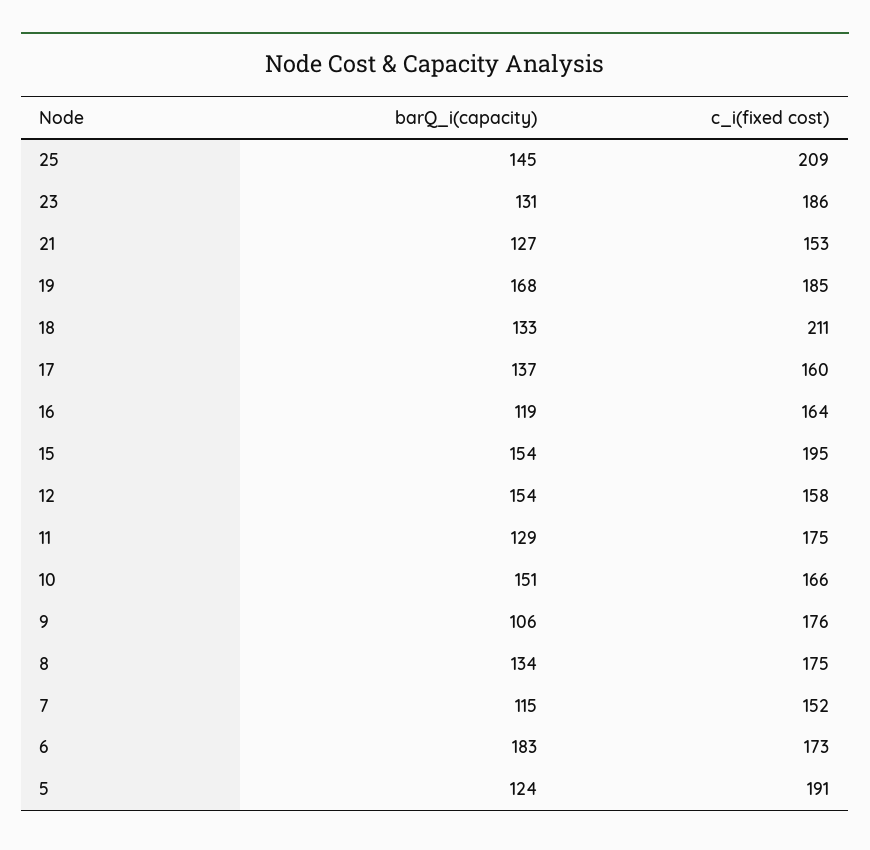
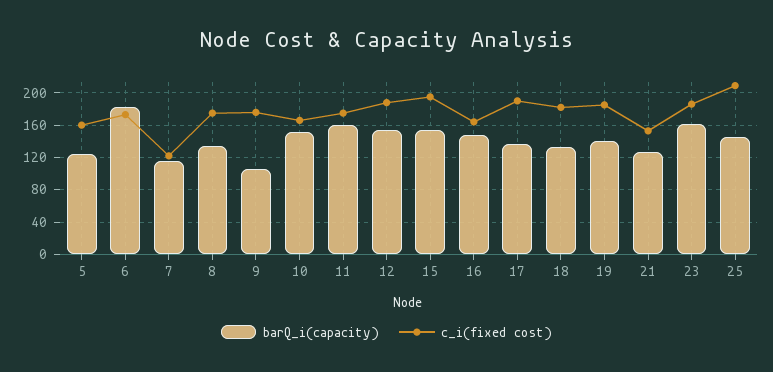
  {
    "barQ_i(capacity)": {
      "25": 145,
-     "23": 131,
+     "23": 160,
      "21": 127,
-     "19": 168,
+     "19": 140,
      "18": 133,
      "17": 137,
-     "16": 119,
+     "16": 150,
      "15": 154,
      "12": 154,
-     "11": 129,
+     "11": 160,
      "10": 151,
      "9": 106,
      "8": 134,
      "7": 115,
      "6": 183,
      "5": 124
    },
    "c_i(fixed cost)": {
      "25": 209,
      "23": 186,
      "21": 153,
      "19": 185,
-     "18": 211,
+     "18": 180,
-     "17": 160,
+     "17": 190,
      "16": 164,
      "15": 195,
-     "12": 158,
+     "12": 190,
      "11": 175,
      "10": 166,
      "9": 176,
      "8": 175,
-     "7": 152,
+     "7": 120,
      "6": 173,
-     "5": 191
+     "5": 160
    }
  }

